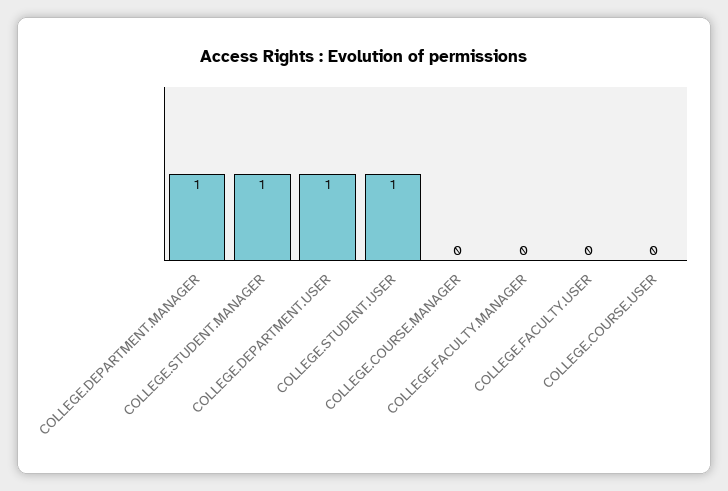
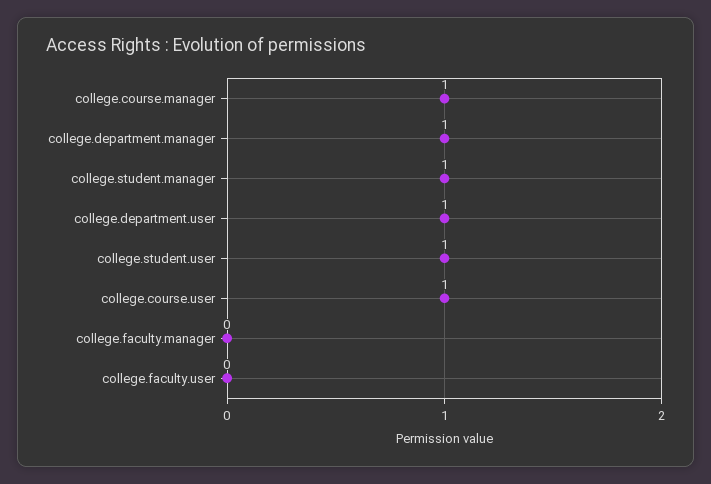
  {
    "COLLEGE.DEPARTMENT.MANAGER": 1,
    "COLLEGE.STUDENT.MANAGER": 1,
    "COLLEGE.DEPARTMENT.USER": 1,
    "COLLEGE.STUDENT.USER": 1,
-   "COLLEGE.COURSE.MANAGER": 0,
+   "COLLEGE.COURSE.MANAGER": 1,
    "COLLEGE.FACULTY.MANAGER": 0,
    "COLLEGE.FACULTY.USER": 0,
-   "COLLEGE.COURSE.USER": 0
+   "COLLEGE.COURSE.USER": 1
  }

